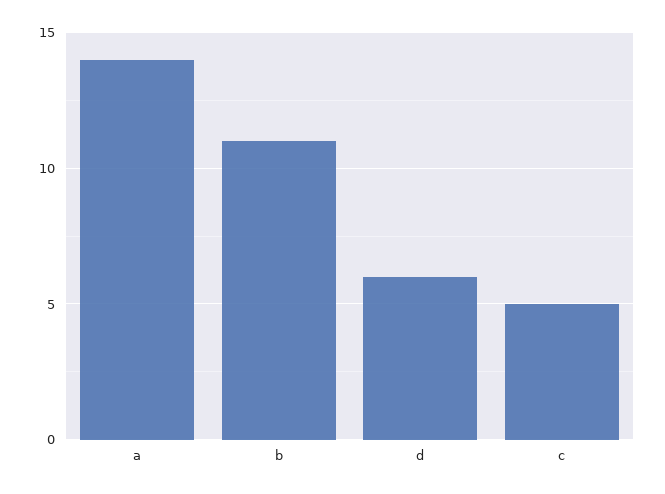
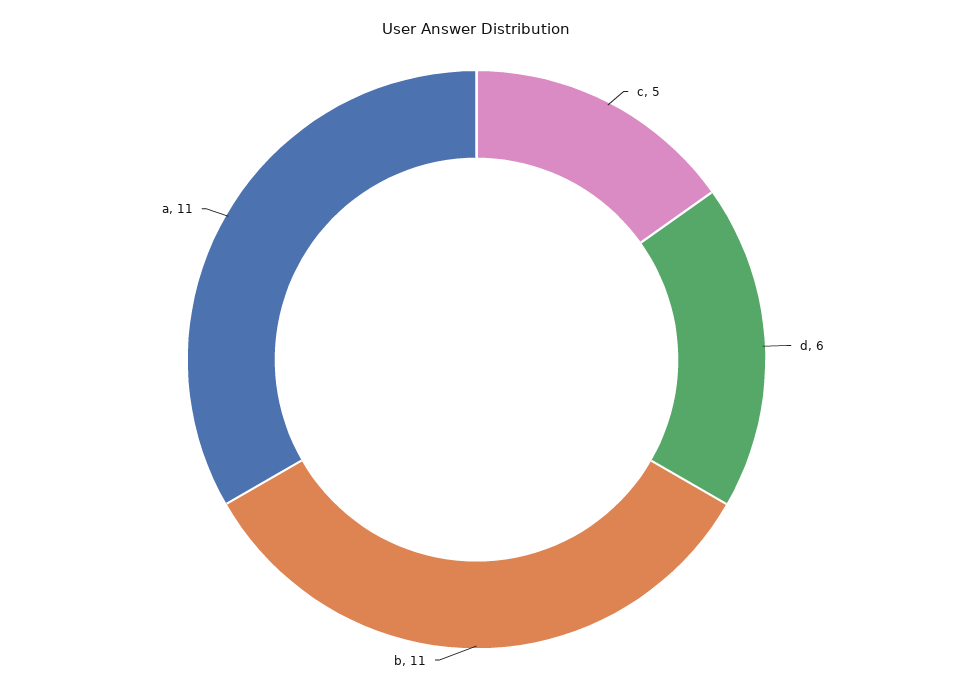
  {
-   "a": 14,
+   "a": 11,
    "b": 11,
    "d": 6,
    "c": 5
  }

